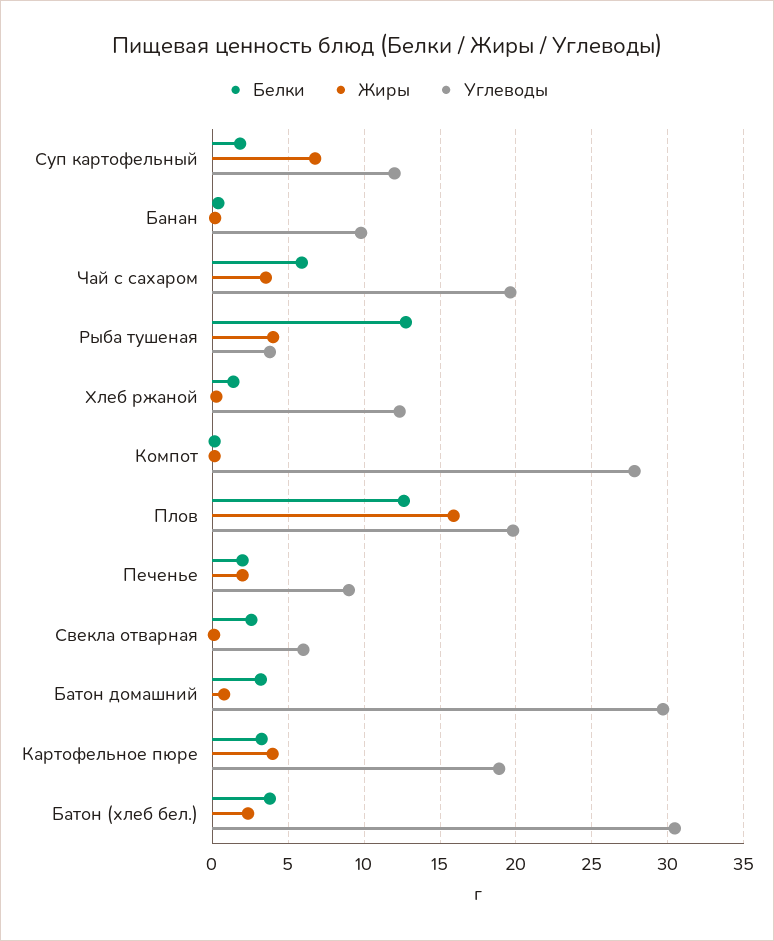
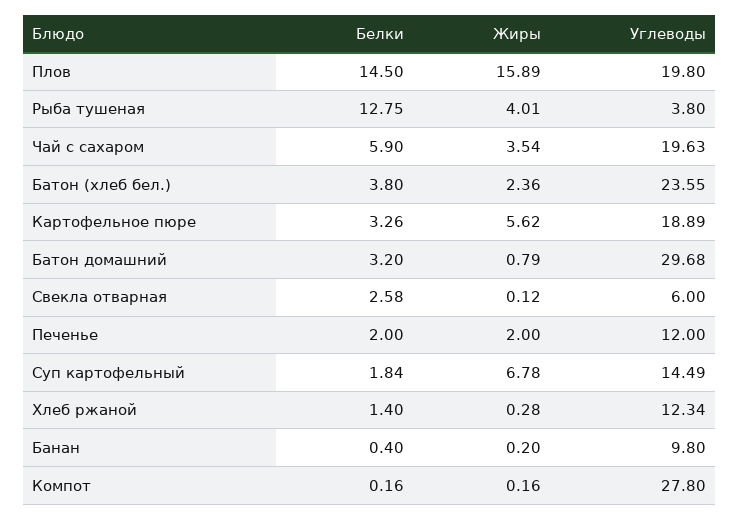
  {
    "Белки": {
      "Суп картофельный": 1.84,
      "Банан": 0.4,
      "Чай с сахаром": 5.9,
      "Рыба тушеная": 12.75,
      "Хлеб ржаной": 1.4,
      "Компот": 0.16,
-     "Плов": 12.5,
+     "Плов": 14.5,
      "Печенье": 2,
      "Свекла отварная": 2.58,
      "Батон домашний": 3.2,
      "Картофельное пюре": 3.26,
      "Батон (хлеб бел.)": 3.8
    },
    "Жиры": {
      "Суп картофельный": 6.78,
      "Банан": 0.2,
      "Чай с сахаром": 3.54,
      "Рыба тушеная": 4.01,
      "Хлеб ржаной": 0.28,
      "Компот": 0.16,
      "Плов": 15.89,
      "Печенье": 2,
      "Свекла отварная": 0.12,
      "Батон домашний": 0.79,
-     "Картофельное пюре": 4,
+     "Картофельное пюре": 5.62,
      "Батон (хлеб бел.)": 2.36
    },
    "Углеводы": {
-     "Суп картофельный": 12,
+     "Суп картофельный": 14.49,
      "Банан": 9.8,
      "Чай с сахаром": 19.63,
      "Рыба тушеная": 3.8,
      "Хлеб ржаной": 12.34,
      "Компот": 27.8,
      "Плов": 19.8,
-     "Печенье": 9,
+     "Печенье": 12,
      "Свекла отварная": 6,
      "Батон домашний": 29.68,
      "Картофельное пюре": 18.89,
-     "Батон (хлеб бел.)": 30.5
+     "Батон (хлеб бел.)": 23.55
    }
  }

